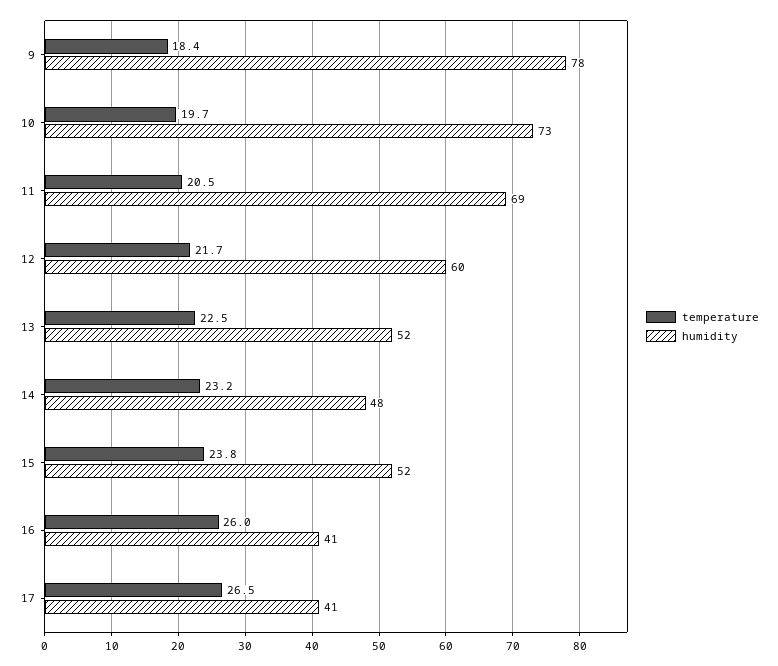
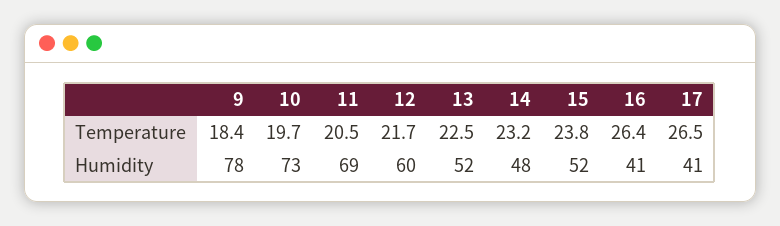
  {
    "temperature": {
      "9": 18.4,
      "10": 19.7,
      "11": 20.5,
      "12": 21.7,
      "13": 22.5,
      "14": 23.2,
      "15": 23.8,
-     "16": 26,
+     "16": 26.4,
      "17": 26.5
    },
    "humidity": {
      "9": 78,
      "10": 73,
      "11": 69,
      "12": 60,
      "13": 52,
      "14": 48,
      "15": 52,
      "16": 41,
      "17": 41
    }
  }

